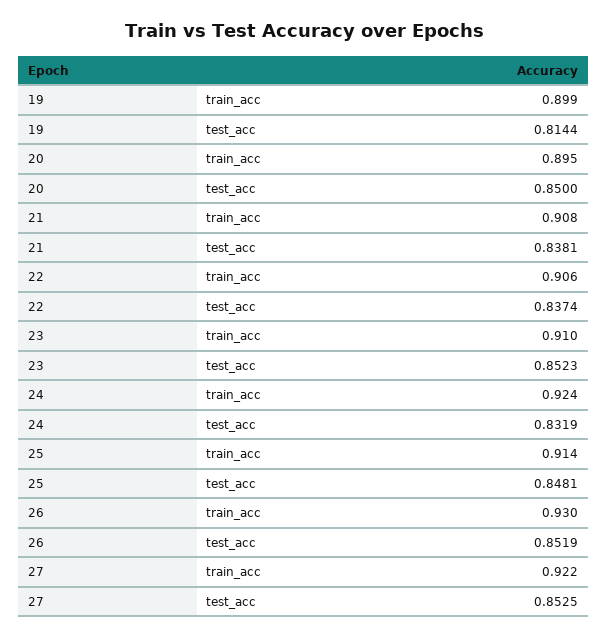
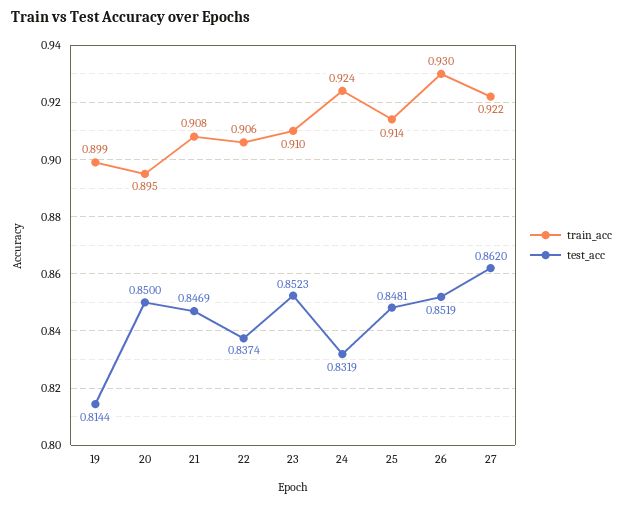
  {
    "train_acc": {
      "19": 0.899,
      "20": 0.895,
      "21": 0.908,
      "22": 0.906,
      "23": 0.91,
      "24": 0.924,
      "25": 0.914,
      "26": 0.93,
      "27": 0.922
    },
    "test_acc": {
      "19": 0.8144,
      "20": 0.85,
-     "21": 0.8381,
+     "21": 0.8469,
      "22": 0.8374,
      "23": 0.8523,
      "24": 0.8319,
      "25": 0.8481,
      "26": 0.8519,
-     "27": 0.8525
+     "27": 0.862
    }
  }

